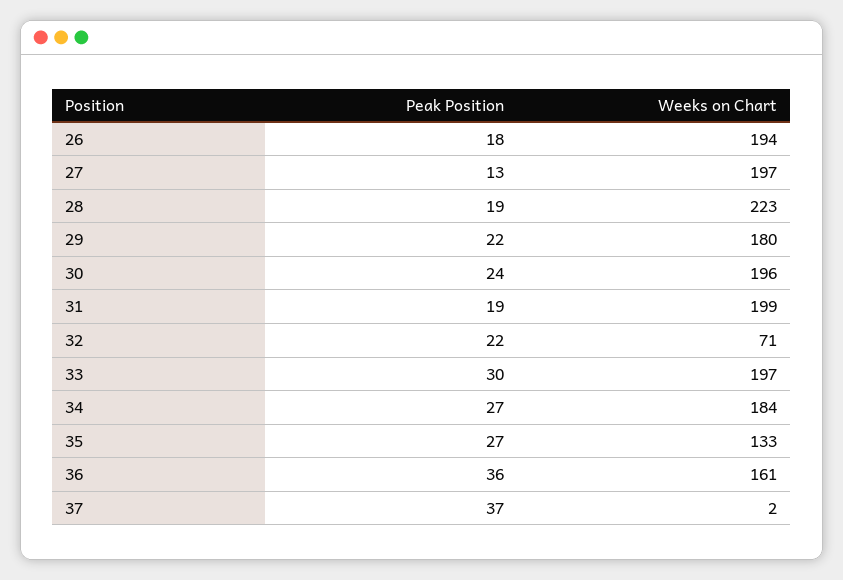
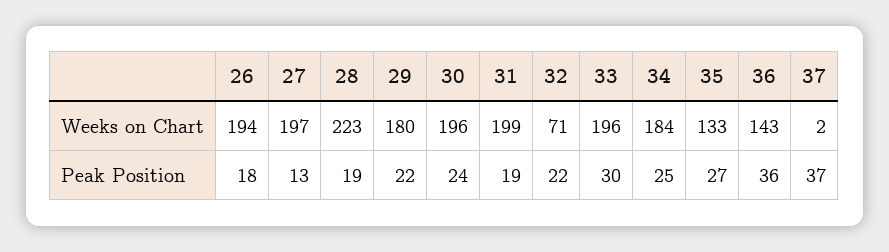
  {
    "Peak Position": {
      "26": 18,
      "27": 13,
      "28": 19,
      "29": 22,
      "30": 24,
      "31": 19,
      "32": 22,
      "33": 30,
-     "34": 27,
+     "34": 25,
      "35": 27,
      "36": 36,
      "37": 37
    },
    "Weeks on Chart": {
      "26": 194,
      "27": 197,
      "28": 223,
      "29": 180,
      "30": 196,
      "31": 199,
      "32": 71,
-     "33": 197,
+     "33": 196,
      "34": 184,
      "35": 133,
-     "36": 161,
+     "36": 143,
      "37": 2
    }
  }

